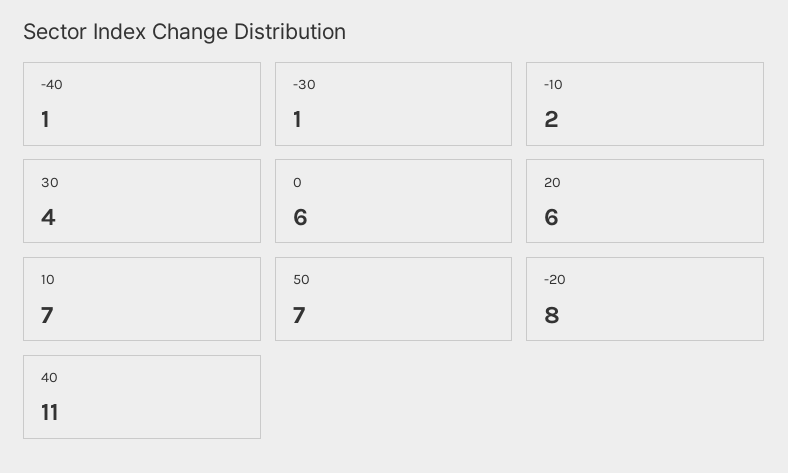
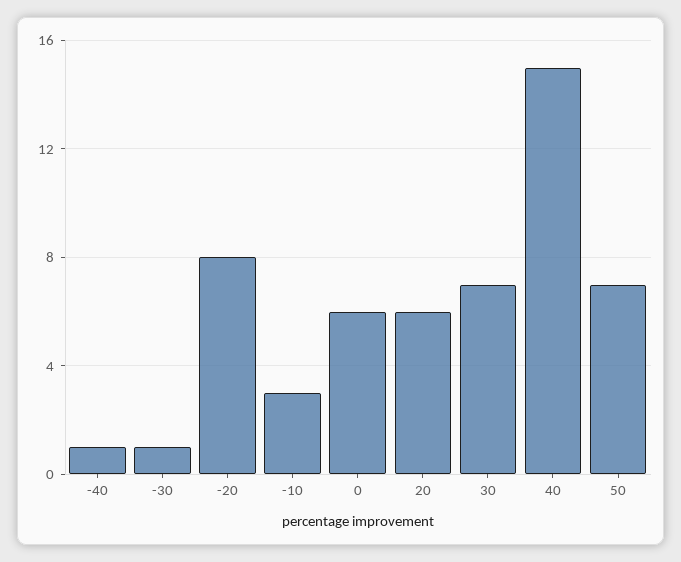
  {
    "-40": 1,
    "-30": 1,
-   "-10": 2,
+   "-10": 3,
-   "30": 4,
+   "30": 7,
    "0": 6,
    "20": 6,
-   "10": 7,
    "50": 7,
    "-20": 8,
-   "40": 11
+   "40": 15
  }

